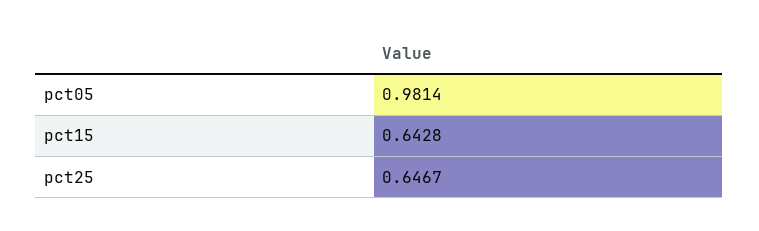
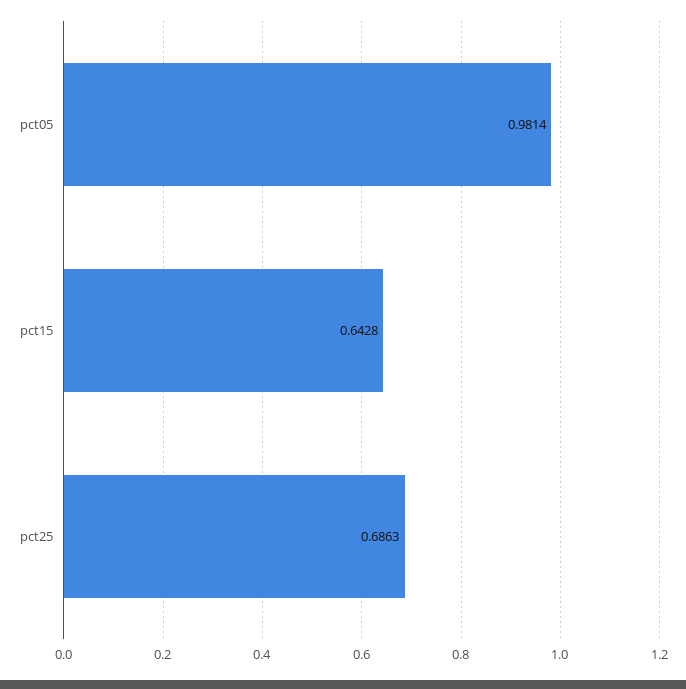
  {
    "pct05": 0.9814,
    "pct15": 0.6428,
-   "pct25": 0.6467
+   "pct25": 0.6863
  }

